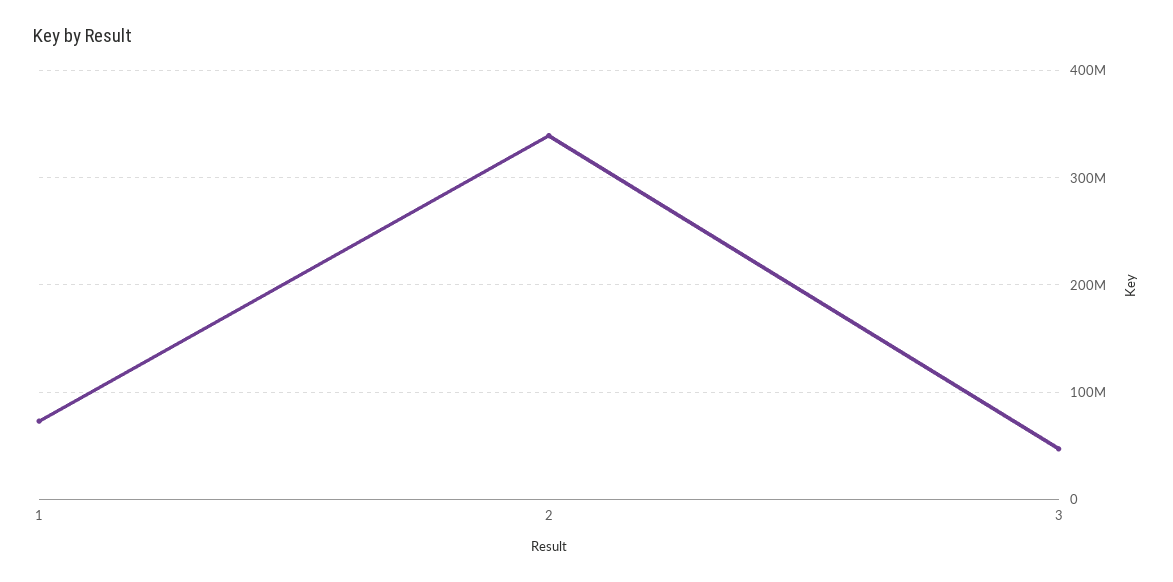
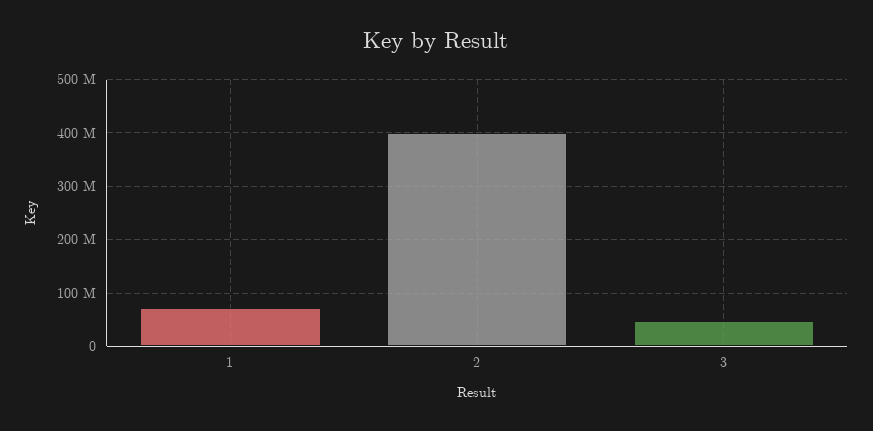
  {
    "1": 70000000,
-   "2": 340000000,
+   "2": 400000000,
    "3": 50000000
  }

